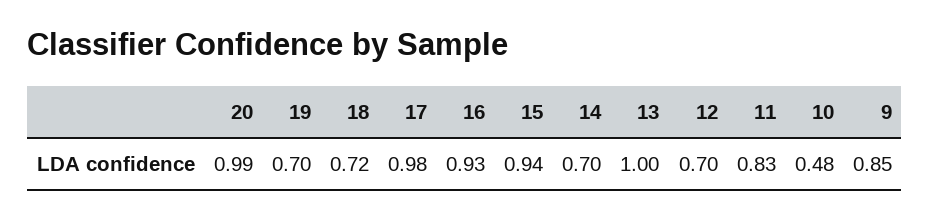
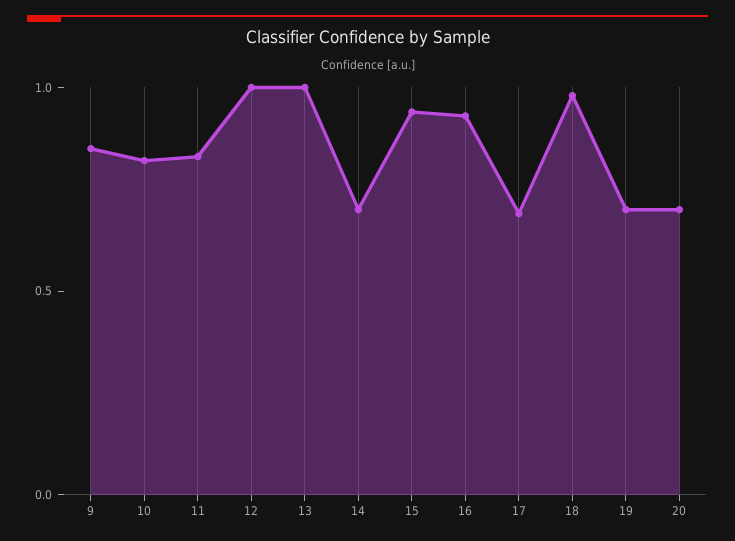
  {
-   "20": 0.99,
+   "20": 0.7,
    "19": 0.7,
-   "18": 0.72,
+   "18": 1,
-   "17": 0.98,
+   "17": 0.7,
    "16": 0.93,
    "15": 0.94,
    "14": 0.7,
    "13": 1,
-   "12": 0.7,
+   "12": 1,
    "11": 0.83,
-   "10": 0.48,
+   "10": 0.8,
    "9": 0.85
  }

